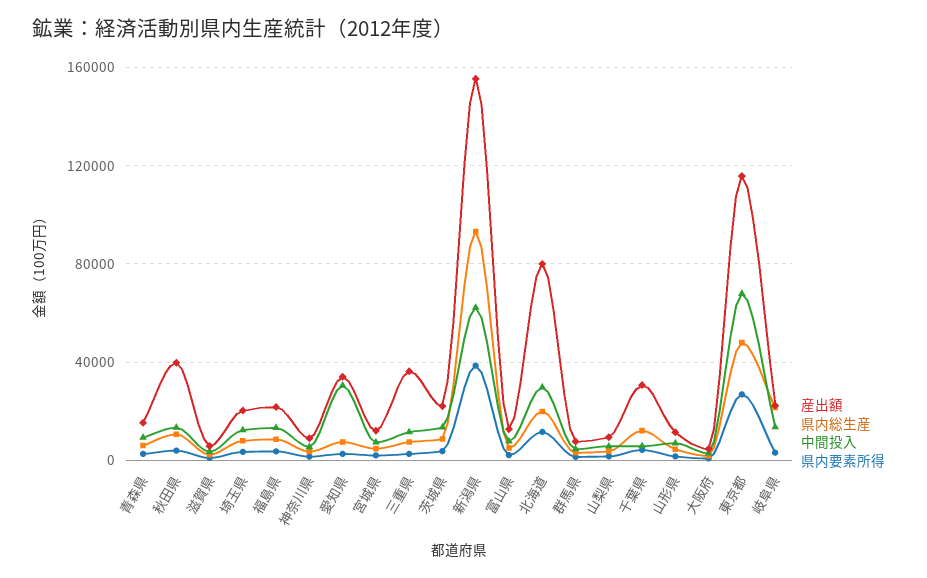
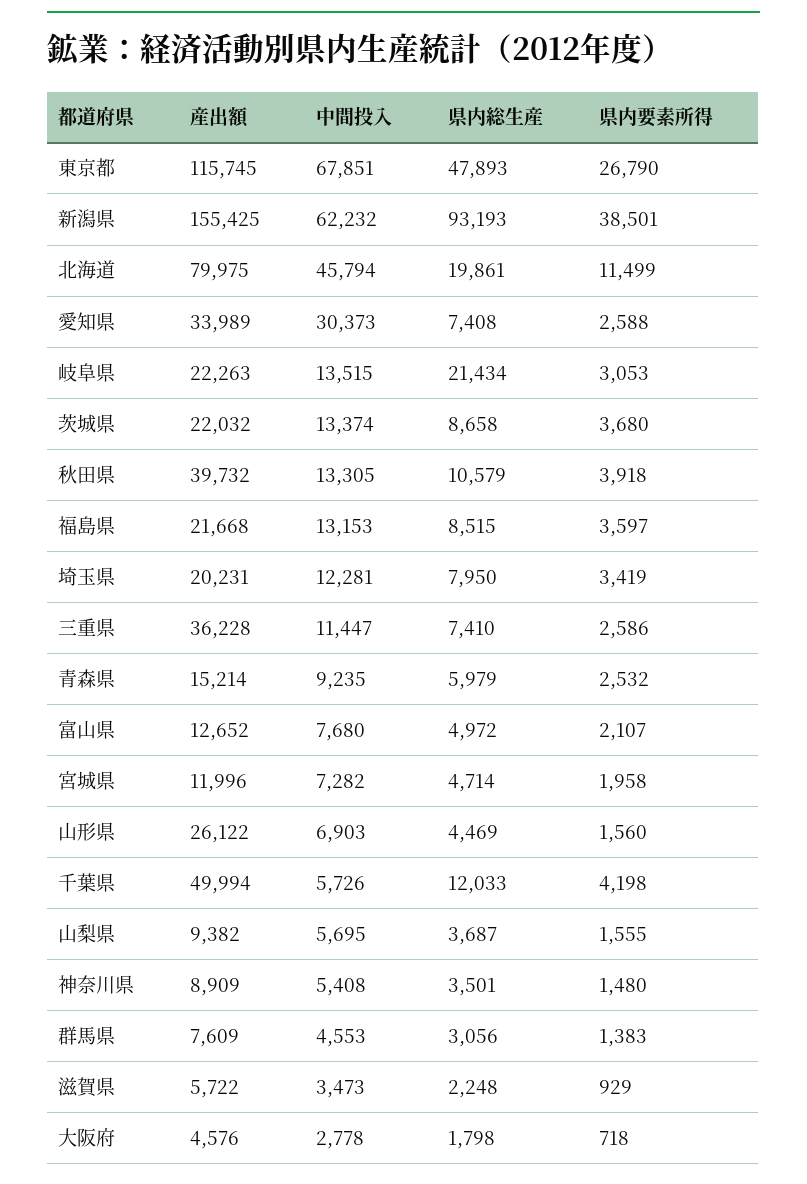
  {
    "産出額": {
      "青森県": 15214,
      "秋田県": 39732,
      "滋賀県": 5722,
      "埼玉県": 20231,
      "福島県": 21668,
      "神奈川県": 8909,
      "愛知県": 33989,
      "宮城県": 11996,
      "三重県": 36228,
      "茨城県": 22032,
      "新潟県": 155425,
      "富山県": 12652,
      "北海道": 79975,
      "群馬県": 7609,
      "山梨県": 9382,
-     "千葉県": 30000,
+     "千葉県": 49994,
-     "山形県": 10000,
+     "山形県": 26122,
      "大阪府": 4576,
      "東京都": 115745,
      "岐阜県": 22263
    },
    "県内総生産": {
      "青森県": 5979,
      "秋田県": 10579,
      "滋賀県": 2248,
      "埼玉県": 7950,
      "福島県": 8515,
      "神奈川県": 3501,
      "愛知県": 7408,
      "宮城県": 4714,
      "三重県": 7410,
      "茨城県": 8658,
      "新潟県": 93193,
      "富山県": 4972,
      "北海道": 19861,
      "群馬県": 3056,
      "山梨県": 3687,
      "千葉県": 12033,
      "山形県": 4469,
      "大阪府": 1798,
      "東京都": 47893,
      "岐阜県": 21434
    },
    "中間投入": {
      "青森県": 9235,
      "秋田県": 13305,
      "滋賀県": 3473,
      "埼玉県": 12281,
      "福島県": 13153,
      "神奈川県": 5408,
      "愛知県": 30373,
      "宮城県": 7282,
      "三重県": 11447,
      "茨城県": 13374,
      "新潟県": 62232,
      "富山県": 7680,
-     "北海道": 30000,
+     "北海道": 45794,
      "群馬県": 4553,
      "山梨県": 5695,
      "千葉県": 5726,
      "山形県": 6903,
      "大阪府": 2778,
      "東京都": 67851,
      "岐阜県": 13515
    },
    "県内要素所得": {
      "青森県": 2532,
      "秋田県": 3918,
      "滋賀県": 929,
      "埼玉県": 3419,
      "福島県": 3597,
      "神奈川県": 1480,
      "愛知県": 2588,
      "宮城県": 1958,
      "三重県": 2586,
      "茨城県": 3680,
      "新潟県": 38501,
      "富山県": 2107,
      "北海道": 11499,
      "群馬県": 1383,
      "山梨県": 1555,
      "千葉県": 4198,
      "山形県": 1560,
      "大阪府": 718,
      "東京都": 26790,
      "岐阜県": 3053
    }
  }

